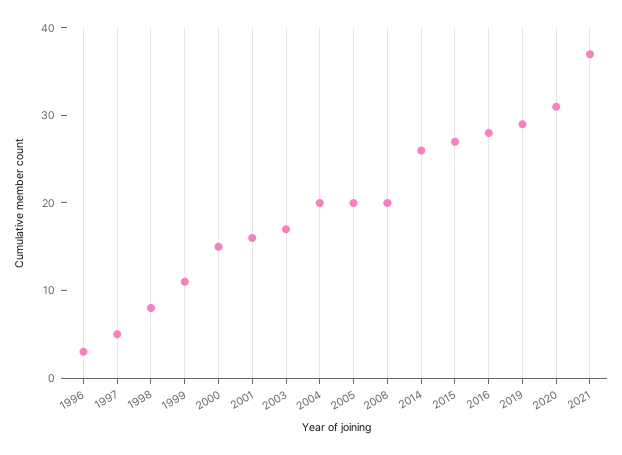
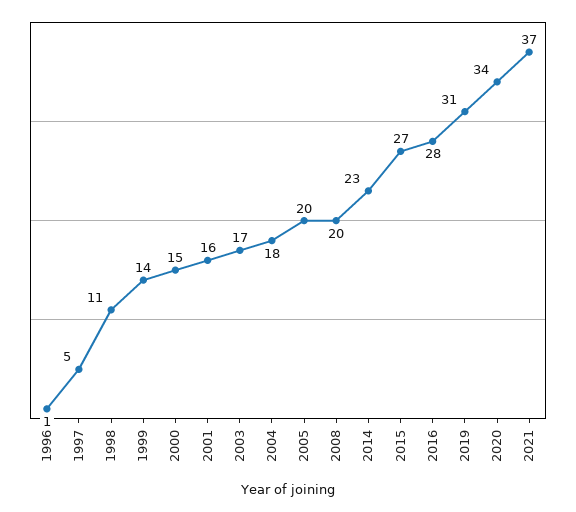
  {
-   "1996": 3,
+   "1996": 1,
    "1997": 5,
-   "1998": 8,
+   "1998": 11,
-   "1999": 11,
+   "1999": 14,
    "2000": 15,
    "2001": 16,
    "2003": 17,
-   "2004": 20,
+   "2004": 18,
    "2005": 20,
    "2008": 20,
-   "2014": 26,
+   "2014": 23,
    "2015": 27,
    "2016": 28,
-   "2019": 29,
+   "2019": 31,
-   "2020": 31,
+   "2020": 34,
    "2021": 37
  }

